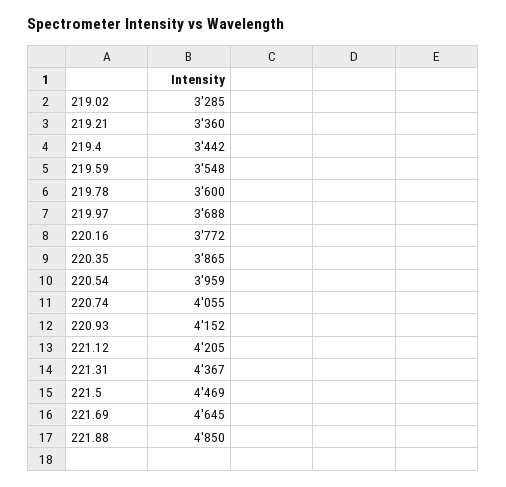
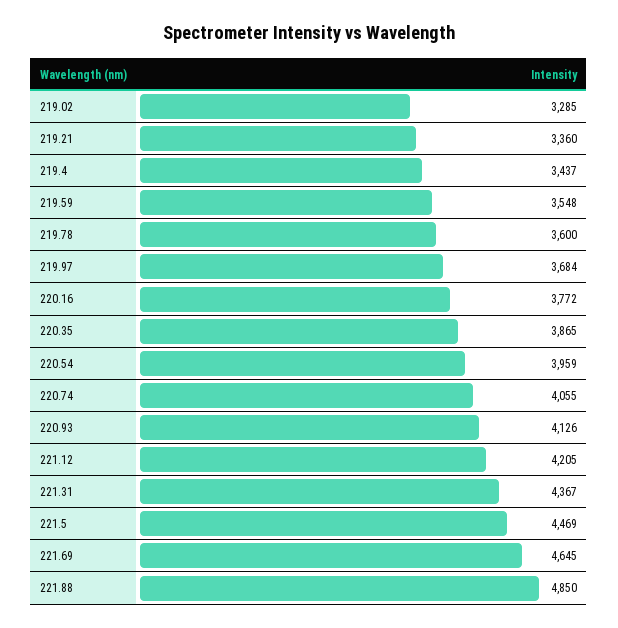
  {
    "219.02": 3285,
    "219.21": 3360,
-   "219.4": 3442,
+   "219.4": 3437,
    "219.59": 3548,
    "219.78": 3600,
-   "219.97": 3688,
+   "219.97": 3684,
    "220.16": 3772,
    "220.35": 3865,
    "220.54": 3959,
    "220.74": 4055,
-   "220.93": 4152,
+   "220.93": 4126,
    "221.12": 4205,
    "221.31": 4367,
    "221.5": 4469,
    "221.69": 4645,
    "221.88": 4850
  }

